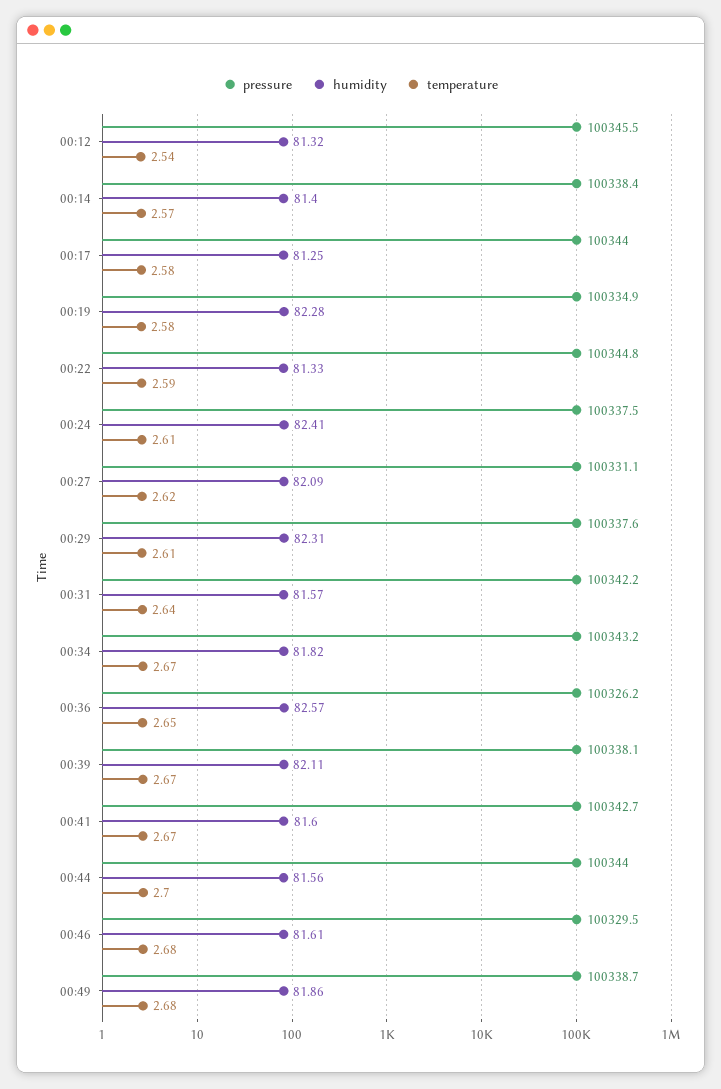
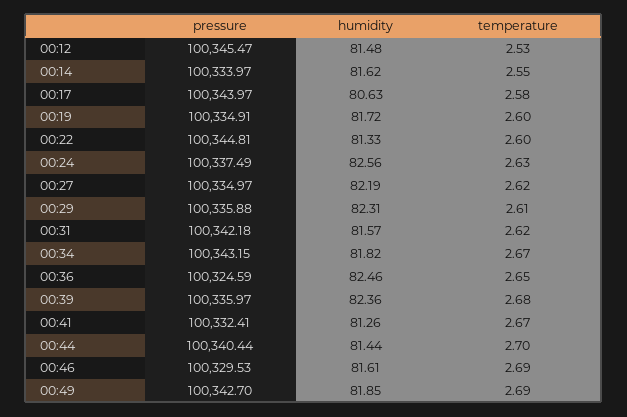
  {
    "pressure": {
      "00:12": 100345.47,
-     "00:14": 100338.4,
+     "00:14": 100333.97,
      "00:17": 100343.97,
      "00:19": 100334.91,
      "00:22": 100344.81,
      "00:24": 100337.49,
-     "00:27": 100331.1,
+     "00:27": 100334.97,
-     "00:29": 100337.6,
+     "00:29": 100335.88,
      "00:31": 100342.18,
      "00:34": 100343.15,
-     "00:36": 100326.2,
+     "00:36": 100324.59,
-     "00:39": 100338.1,
+     "00:39": 100335.97,
-     "00:41": 100342.7,
+     "00:41": 100332.41,
-     "00:44": 100344,
+     "00:44": 100340.44,
      "00:46": 100329.53,
-     "00:49": 100338.7
+     "00:49": 100342.7
    },
    "humidity": {
-     "00:12": 81.32,
+     "00:12": 81.48,
-     "00:14": 81.4,
+     "00:14": 81.62,
-     "00:17": 81.25,
+     "00:17": 80.63,
-     "00:19": 82.28,
+     "00:19": 81.72,
      "00:22": 81.33,
-     "00:24": 82.41,
+     "00:24": 82.56,
-     "00:27": 82.09,
+     "00:27": 82.19,
      "00:29": 82.31,
      "00:31": 81.57,
      "00:34": 81.82,
-     "00:36": 82.57,
+     "00:36": 82.46,
-     "00:39": 82.11,
+     "00:39": 82.36,
-     "00:41": 81.6,
+     "00:41": 81.26,
-     "00:44": 81.56,
+     "00:44": 81.44,
      "00:46": 81.61,
-     "00:49": 81.86
+     "00:49": 81.85
    },
    "temperature": {
-     "00:12": 2.54,
+     "00:12": 2.53,
-     "00:14": 2.57,
+     "00:14": 2.55,
      "00:17": 2.58,
-     "00:19": 2.58,
+     "00:19": 2.6,
-     "00:22": 2.59,
+     "00:22": 2.6,
-     "00:24": 2.61,
+     "00:24": 2.63,
      "00:27": 2.62,
      "00:29": 2.61,
-     "00:31": 2.64,
+     "00:31": 2.62,
      "00:34": 2.67,
      "00:36": 2.65,
-     "00:39": 2.67,
+     "00:39": 2.68,
      "00:41": 2.67,
      "00:44": 2.7,
-     "00:46": 2.68,
+     "00:46": 2.69,
-     "00:49": 2.68
+     "00:49": 2.69
    }
  }

